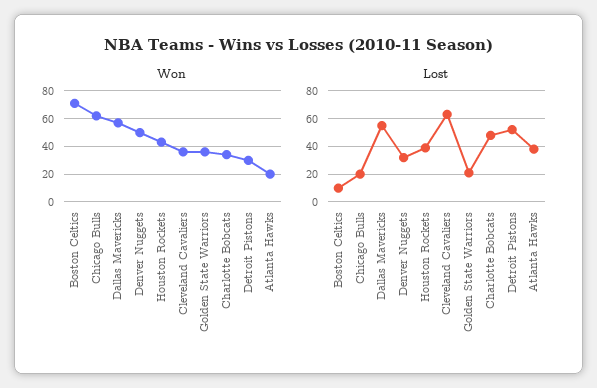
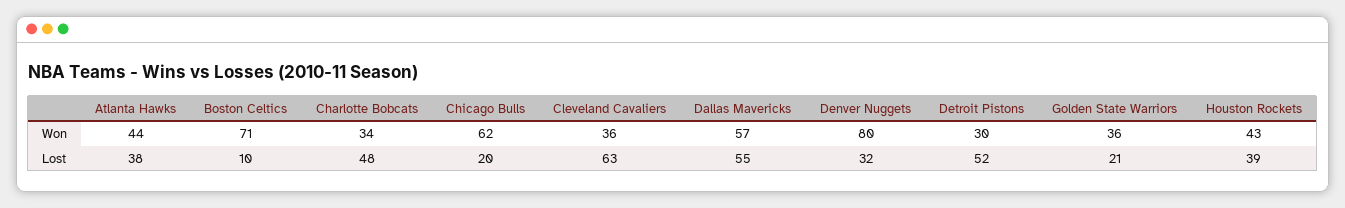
  {
    "Won": {
      "Boston Celtics": 71,
      "Chicago Bulls": 62,
      "Dallas Mavericks": 57,
-     "Denver Nuggets": 50,
+     "Denver Nuggets": 80,
      "Houston Rockets": 43,
      "Cleveland Cavaliers": 36,
      "Golden State Warriors": 36,
      "Charlotte Bobcats": 34,
      "Detroit Pistons": 30,
-     "Atlanta Hawks": 20
+     "Atlanta Hawks": 44
    },
    "Lost": {
      "Boston Celtics": 10,
      "Chicago Bulls": 20,
      "Dallas Mavericks": 55,
      "Denver Nuggets": 32,
      "Houston Rockets": 39,
      "Cleveland Cavaliers": 63,
      "Golden State Warriors": 21,
      "Charlotte Bobcats": 48,
      "Detroit Pistons": 52,
      "Atlanta Hawks": 38
    }
  }

